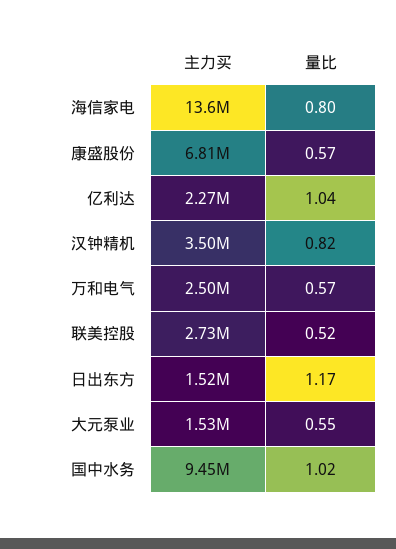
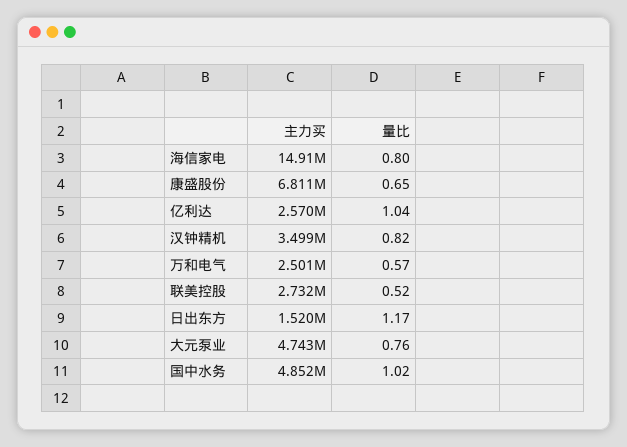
  {
    "主力买": {
-     "海信家电": 13600000,
+     "海信家电": 14910000,
      "康盛股份": 6811000,
-     "亿利达": 2270000,
+     "亿利达": 2570000,
      "汉钟精机": 3499000,
      "万和电气": 2501000,
      "联美控股": 2732000,
      "日出东方": 1520000,
-     "大元泵业": 1530000,
+     "大元泵业": 4743000,
-     "国中水务": 9450000
+     "国中水务": 4852000
    },
    "量比": {
      "海信家电": 0.8,
-     "康盛股份": 0.57,
+     "康盛股份": 0.65,
      "亿利达": 1.04,
      "汉钟精机": 0.82,
      "万和电气": 0.57,
      "联美控股": 0.52,
      "日出东方": 1.17,
-     "大元泵业": 0.55,
+     "大元泵业": 0.76,
      "国中水务": 1.02
    }
  }

